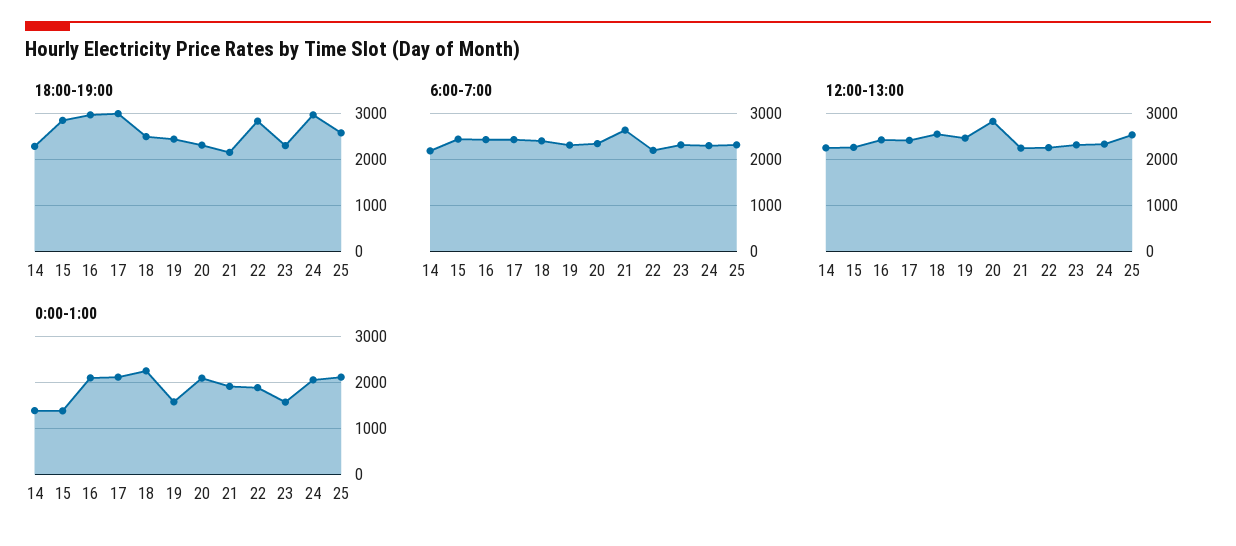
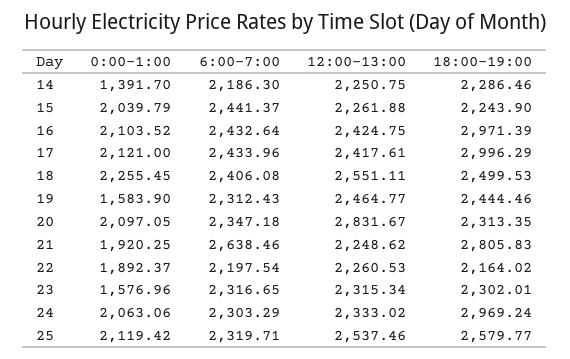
  {
    "18:00-19:00": {
      "14": 2286.46,
-     "15": 2800,
+     "15": 2243.9,
      "16": 2971.39,
      "17": 2996.29,
      "18": 2499.53,
      "19": 2444.46,
      "20": 2313.35,
-     "21": 2200,
+     "21": 2805.83,
-     "22": 2800,
+     "22": 2164.02,
      "23": 2302.01,
      "24": 2969.24,
      "25": 2579.77
    },
    "6:00-7:00": {
      "14": 2186.3,
      "15": 2441.37,
      "16": 2432.64,
      "17": 2433.96,
      "18": 2406.08,
      "19": 2312.43,
      "20": 2347.18,
      "21": 2638.46,
      "22": 2197.54,
      "23": 2316.65,
      "24": 2303.29,
      "25": 2319.71
    },
    "12:00-13:00": {
      "14": 2250.75,
      "15": 2261.88,
      "16": 2424.75,
      "17": 2417.61,
      "18": 2551.11,
      "19": 2464.77,
      "20": 2831.67,
      "21": 2248.62,
      "22": 2260.53,
      "23": 2315.34,
      "24": 2333.02,
      "25": 2537.46
    },
    "0:00-1:00": {
      "14": 1391.7,
-     "15": 1400,
+     "15": 2039.79,
      "16": 2103.52,
      "17": 2121,
      "18": 2255.45,
      "19": 1583.9,
      "20": 2097.05,
      "21": 1920.25,
      "22": 1892.37,
      "23": 1576.96,
      "24": 2063.06,
      "25": 2119.42
    }
  }

